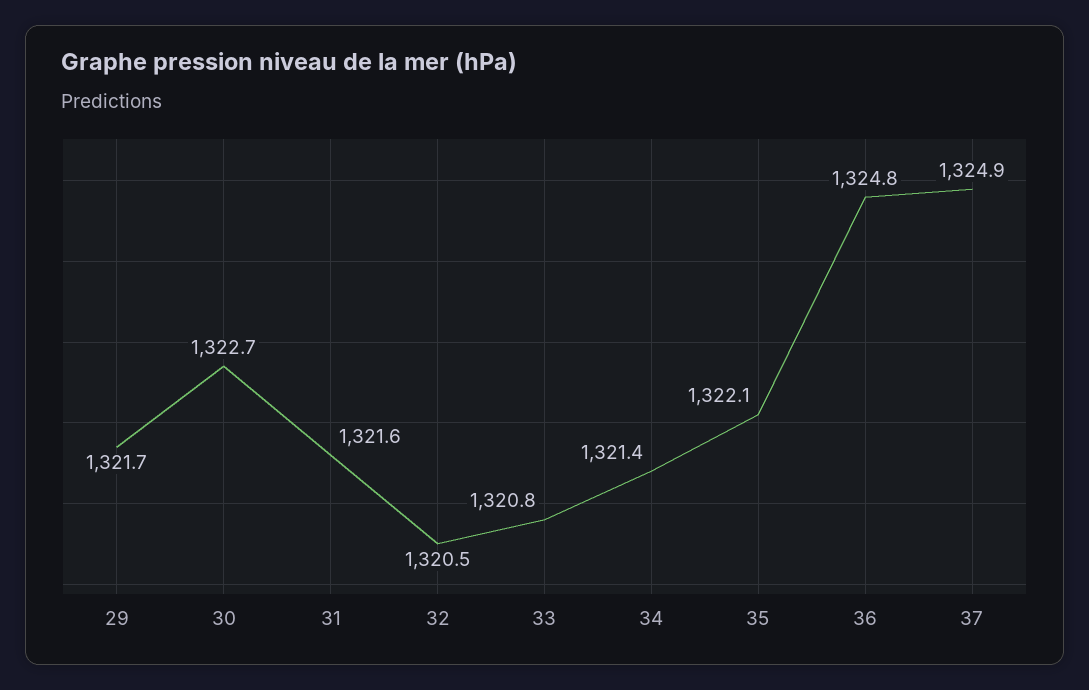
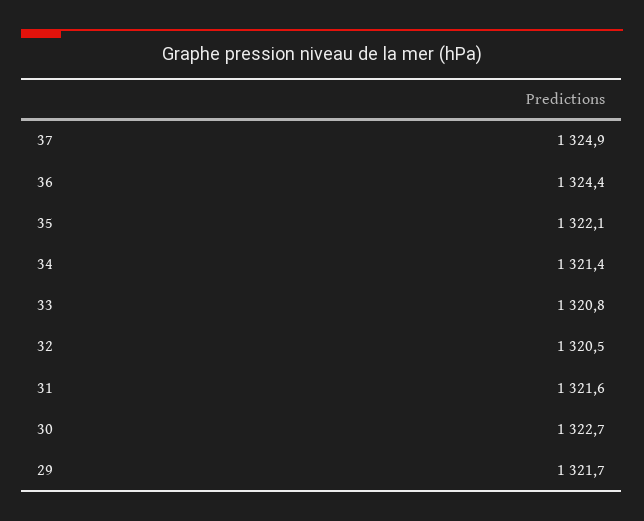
  {
    "29": 1321.7,
    "30": 1322.7,
    "31": 1321.6,
    "32": 1320.5,
    "33": 1320.8,
    "34": 1321.4,
    "35": 1322.1,
-   "36": 1324.8,
+   "36": 1324.4,
    "37": 1324.9
  }

